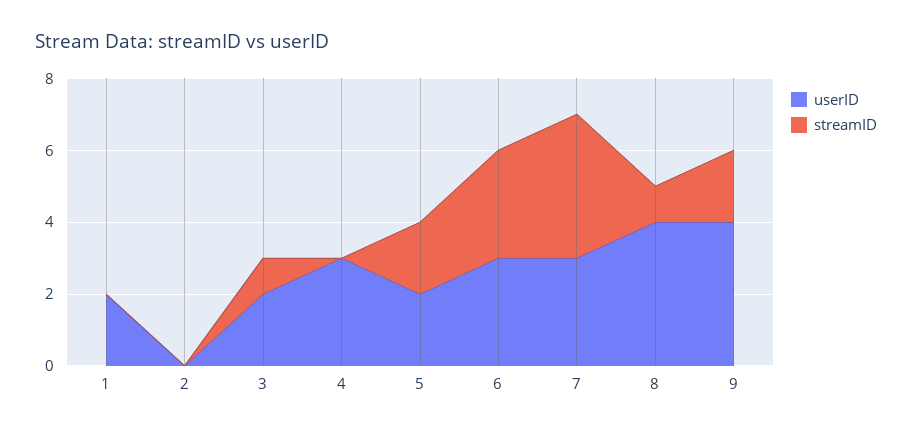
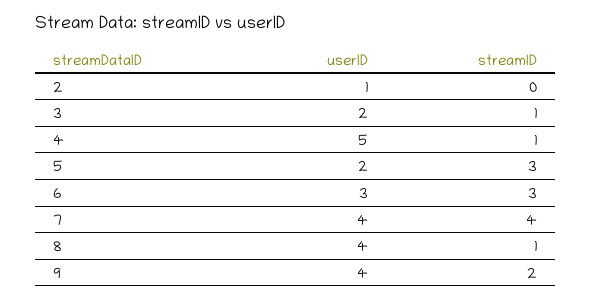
  {
    "userID": {
-     "1": 2,
-     "2": 0,
+     "2": 1,
      "3": 2,
-     "4": 3,
+     "4": 5,
      "5": 2,
      "6": 3,
-     "7": 3,
+     "7": 4,
      "8": 4,
      "9": 4
    },
    "streamID": {
-     "1": 0,
      "2": 0,
      "3": 1,
-     "4": 0,
+     "4": 1,
-     "5": 2,
+     "5": 3,
      "6": 3,
      "7": 4,
      "8": 1,
      "9": 2
    }
  }

